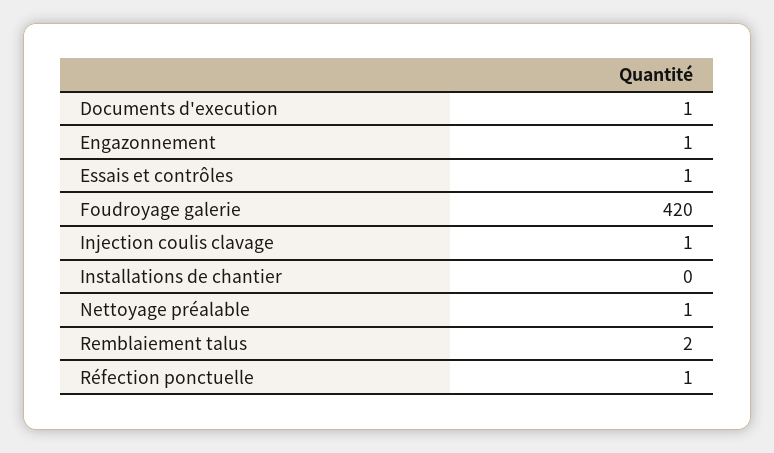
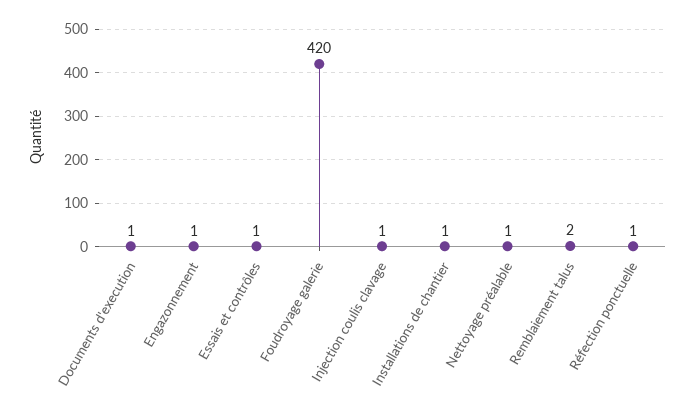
  {
    "Documents d'execution": 1,
    "Engazonnement": 1,
    "Essais et contrôles": 1,
    "Foudroyage galerie": 420,
    "Injection coulis clavage": 1,
-   "Installations de chantier": 0,
+   "Installations de chantier": 1,
    "Nettoyage préalable": 1,
    "Remblaiement talus": 2,
    "Réfection ponctuelle": 1
  }

